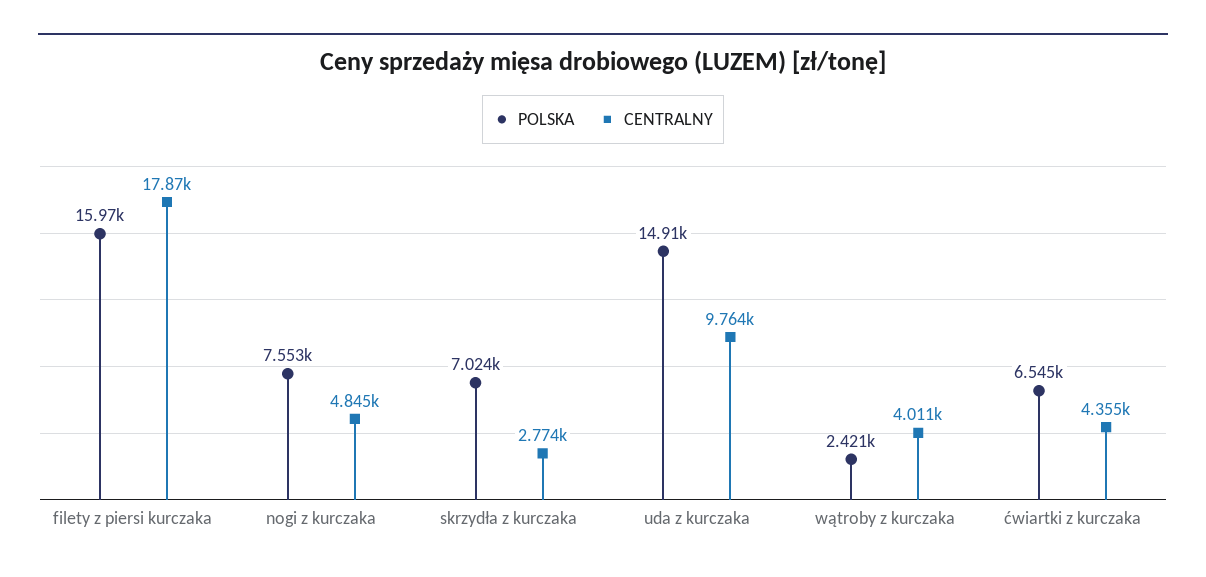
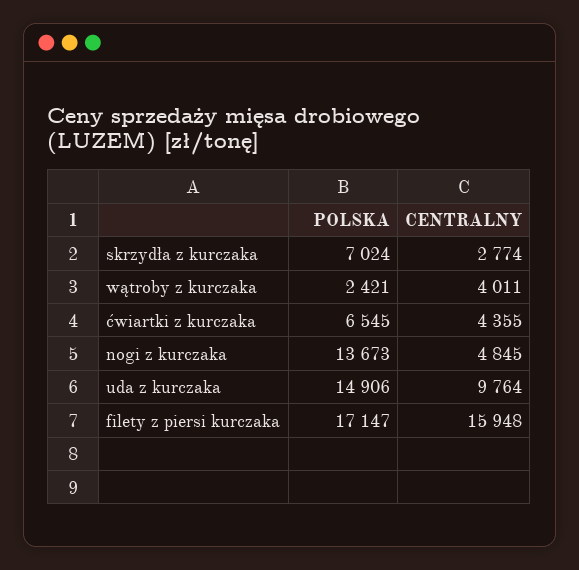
  {
    "POLSKA": {
-     "filety z piersi kurczaka": 15970,
+     "filety z piersi kurczaka": 17147,
-     "nogi z kurczaka": 7553,
+     "nogi z kurczaka": 13673,
      "skrzydła z kurczaka": 7024,
      "uda z kurczaka": 14906,
      "wątroby z kurczaka": 2421,
      "ćwiartki z kurczaka": 6545
    },
    "CENTRALNY": {
-     "filety z piersi kurczaka": 17870,
+     "filety z piersi kurczaka": 15948,
      "nogi z kurczaka": 4845,
      "skrzydła z kurczaka": 2774,
      "uda z kurczaka": 9764,
      "wątroby z kurczaka": 4011,
      "ćwiartki z kurczaka": 4355
    }
  }

